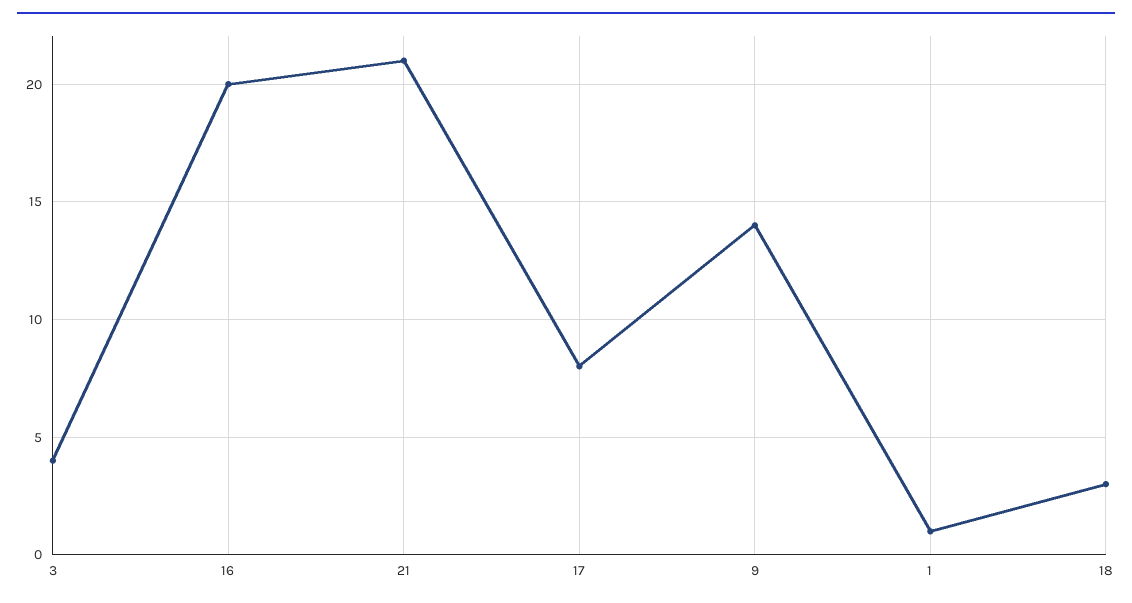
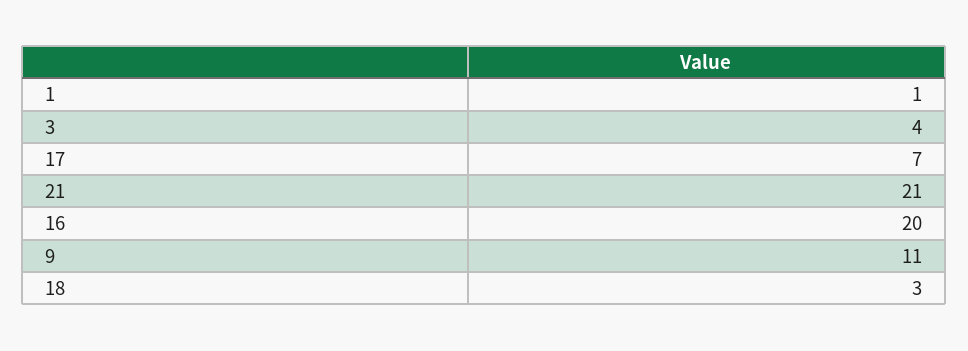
  {
    "3": 4,
    "16": 20,
    "21": 21,
-   "17": 8,
+   "17": 7,
-   "9": 14,
+   "9": 11,
    "1": 1,
    "18": 3
  }

